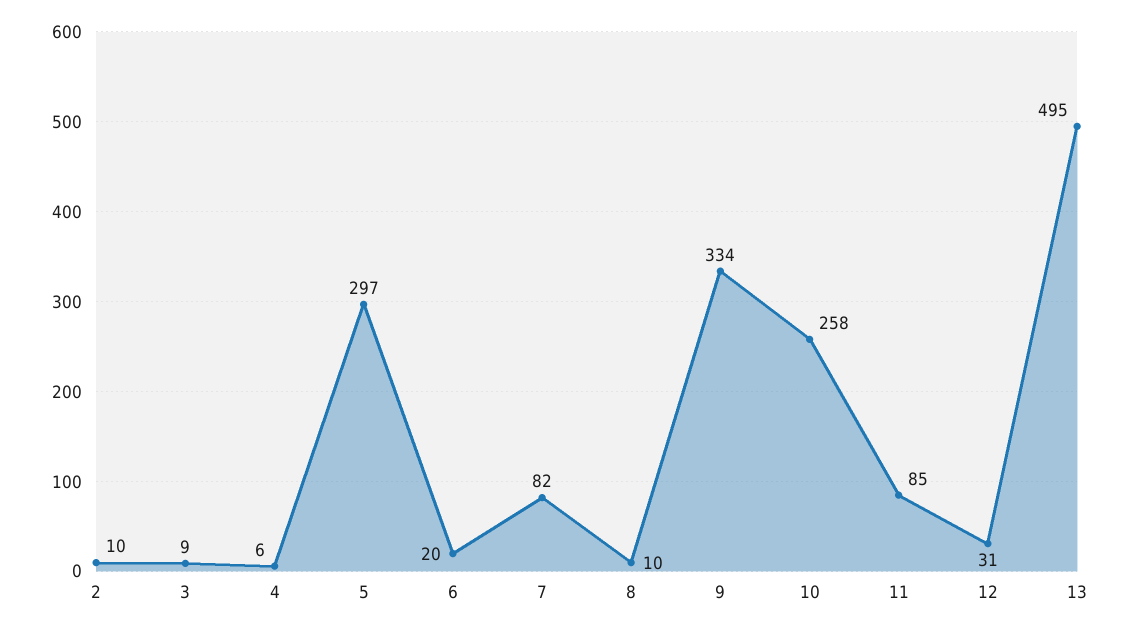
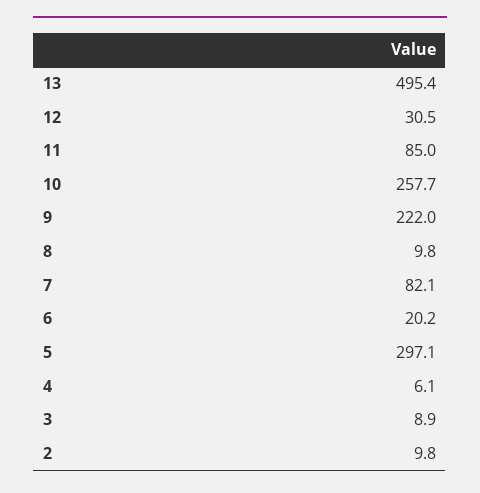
  {
    "2": 9.8,
    "3": 8.9,
    "4": 6.1,
    "5": 297.1,
    "6": 20.2,
    "7": 82.1,
    "8": 9.8,
-   "9": 334,
+   "9": 222,
    "10": 257.7,
    "11": 85,
    "12": 30.5,
    "13": 495.4
  }

